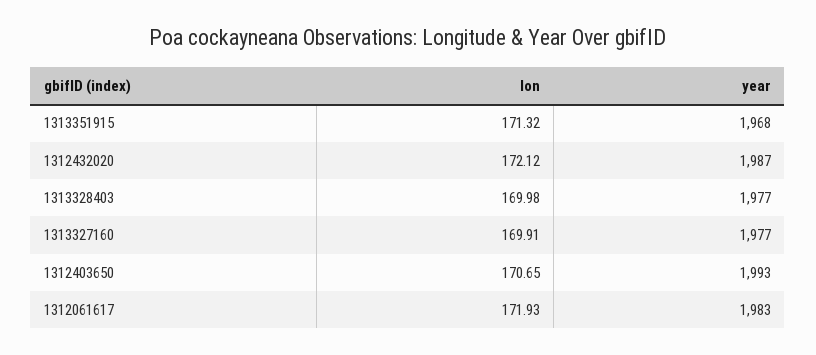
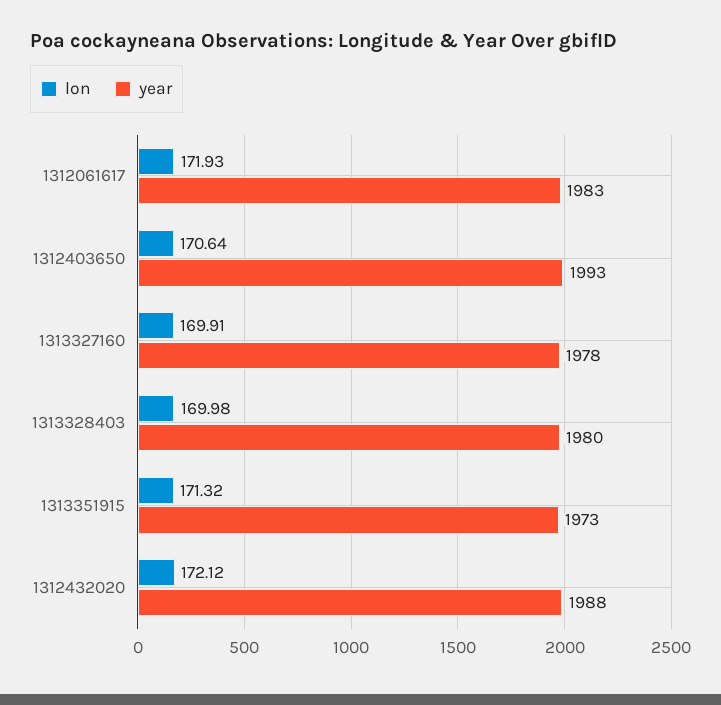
  {
    "lon": {
      "1313351915": 171.32,
      "1312432020": 172.12,
      "1313328403": 169.98,
      "1313327160": 169.91,
-     "1312403650": 170.65,
+     "1312403650": 170.64,
      "1312061617": 171.93
    },
    "year": {
-     "1313351915": 1968,
+     "1313351915": 1973,
-     "1312432020": 1987,
+     "1312432020": 1988,
-     "1313328403": 1977,
+     "1313328403": 1980,
-     "1313327160": 1977,
+     "1313327160": 1978,
      "1312403650": 1993,
      "1312061617": 1983
    }
  }

